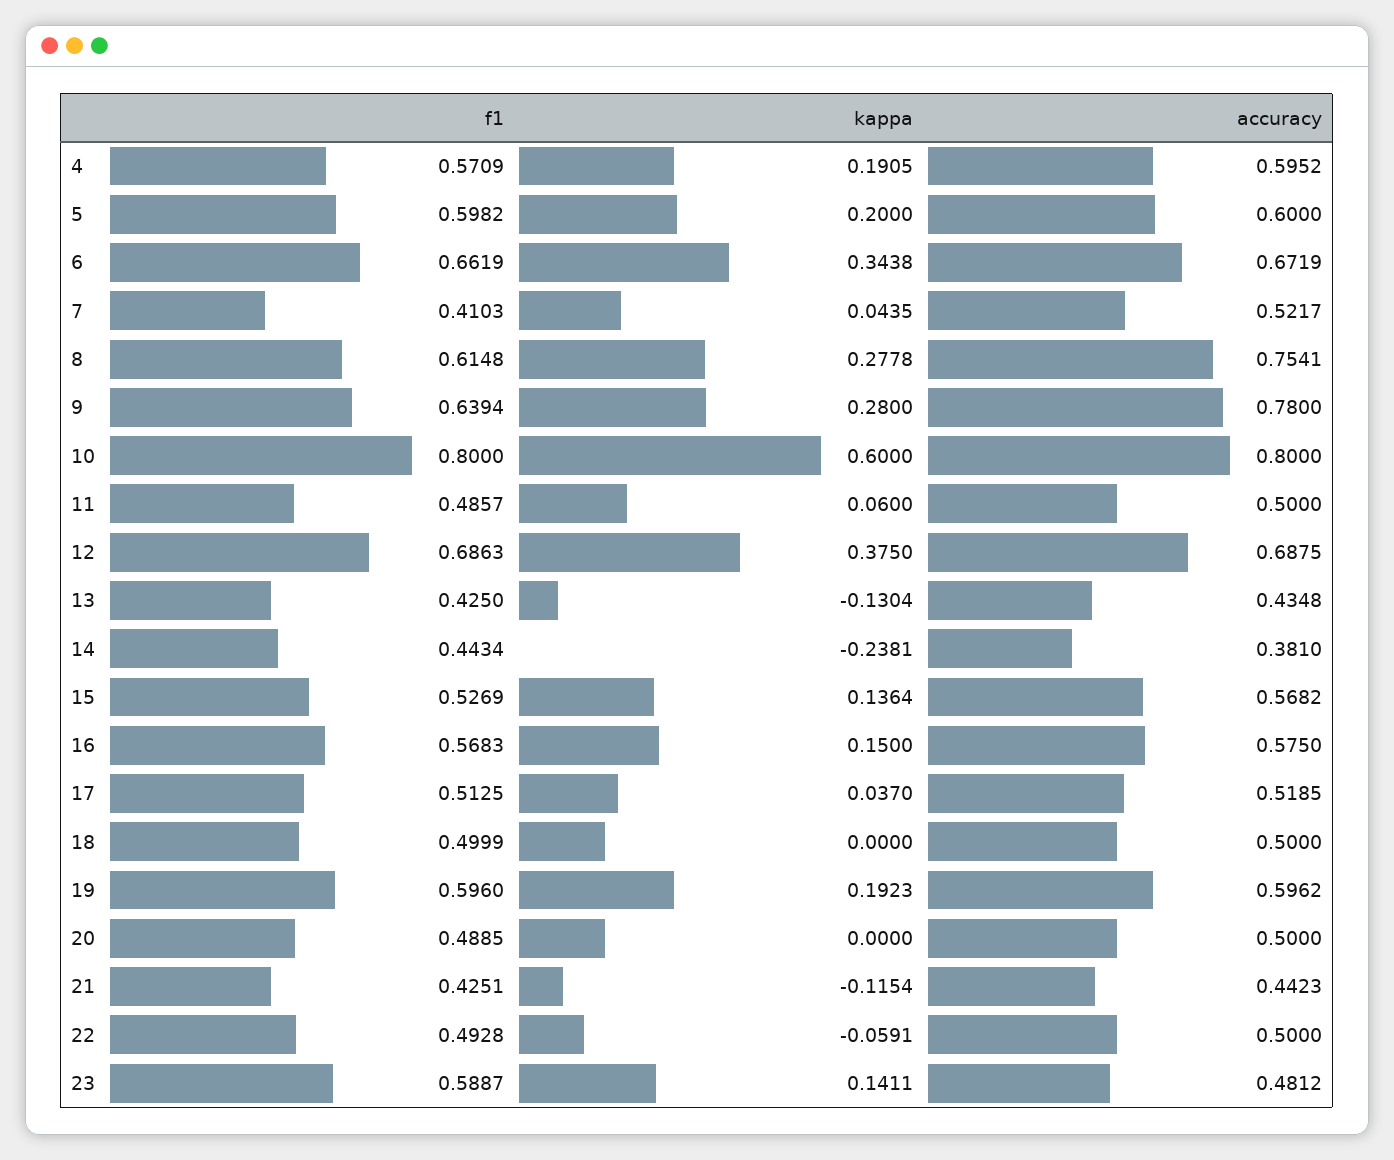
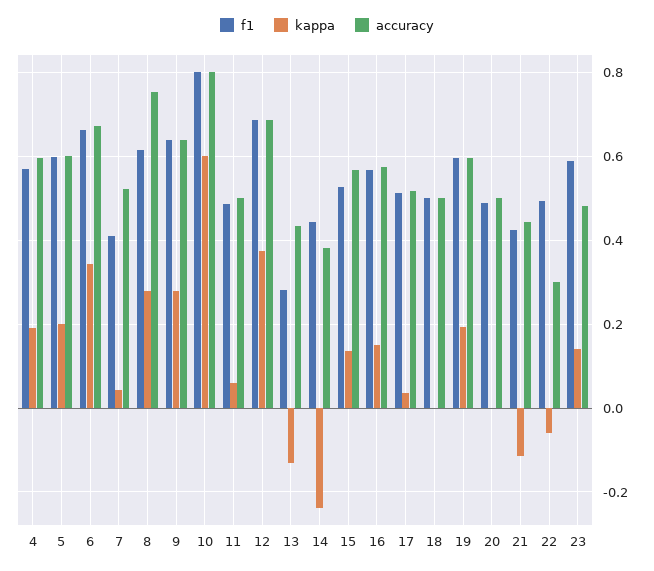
  {
    "f1": {
      "4": 0.5709,
      "5": 0.5982,
      "6": 0.6619,
      "7": 0.4103,
      "8": 0.6148,
      "9": 0.6394,
      "10": 0.8,
      "11": 0.4857,
      "12": 0.6863,
-     "13": 0.425,
+     "13": 0.28,
      "14": 0.4434,
      "15": 0.5269,
      "16": 0.5683,
      "17": 0.5125,
      "18": 0.4999,
      "19": 0.596,
      "20": 0.4885,
      "21": 0.4251,
      "22": 0.4928,
      "23": 0.5887
    },
    "kappa": {
      "4": 0.1905,
      "5": 0.2,
      "6": 0.3438,
      "7": 0.0435,
      "8": 0.2778,
      "9": 0.28,
      "10": 0.6,
      "11": 0.06,
      "12": 0.375,
      "13": -0.1304,
      "14": -0.2381,
      "15": 0.1364,
      "16": 0.15,
      "17": 0.037,
      "18": 0,
      "19": 0.1923,
      "20": 0,
      "21": -0.1154,
      "22": -0.0591,
      "23": 0.1411
    },
    "accuracy": {
      "4": 0.5952,
      "5": 0.6,
      "6": 0.6719,
      "7": 0.5217,
      "8": 0.7541,
-     "9": 0.78,
+     "9": 0.64,
      "10": 0.8,
      "11": 0.5,
      "12": 0.6875,
      "13": 0.4348,
      "14": 0.381,
      "15": 0.5682,
      "16": 0.575,
      "17": 0.5185,
      "18": 0.5,
      "19": 0.5962,
      "20": 0.5,
      "21": 0.4423,
-     "22": 0.5,
+     "22": 0.3,
      "23": 0.4812
    }
  }

